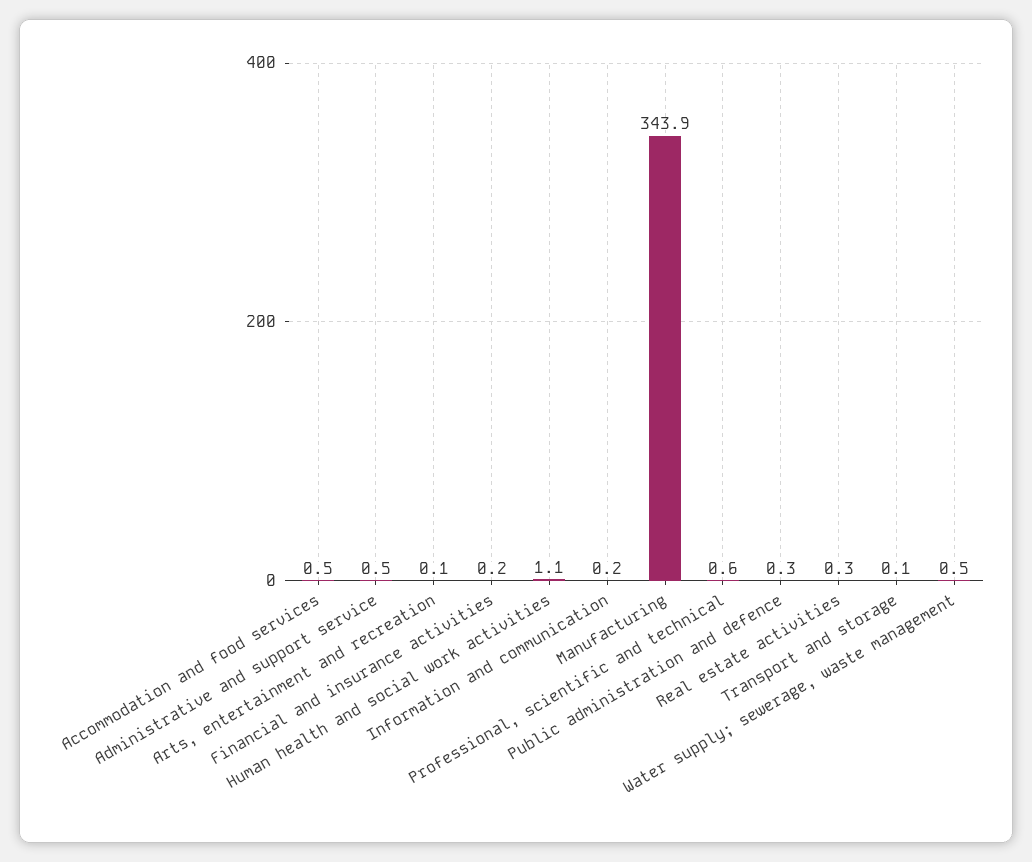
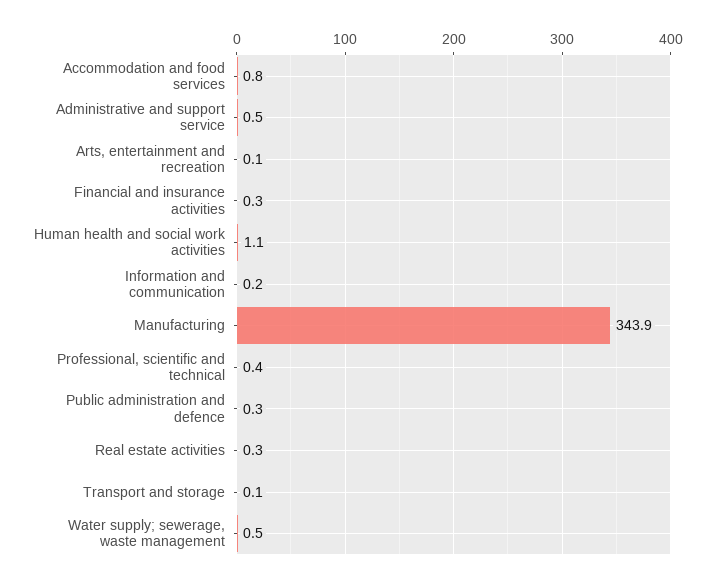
  {
-   "Accommodation and food services": 0.5,
+   "Accommodation and food services": 0.8,
    "Administrative and support service": 0.5,
    "Arts, entertainment and recreation": 0.1,
-   "Financial and insurance activities": 0.2,
+   "Financial and insurance activities": 0.3,
    "Human health and social work activities": 1.1,
    "Information and communication": 0.2,
    "Manufacturing": 343.9,
-   "Professional, scientific and technical": 0.6,
+   "Professional, scientific and technical": 0.4,
    "Public administration and defence": 0.3,
    "Real estate activities": 0.3,
    "Transport and storage": 0.1,
    "Water supply; sewerage, waste management": 0.5
  }

